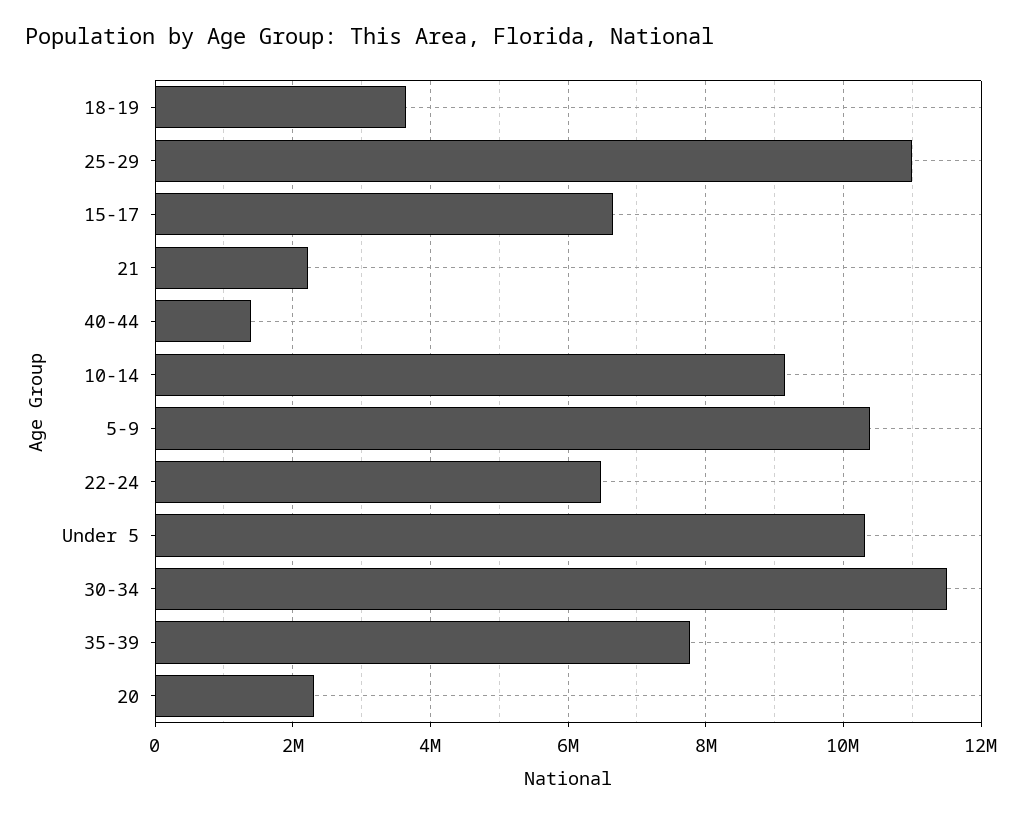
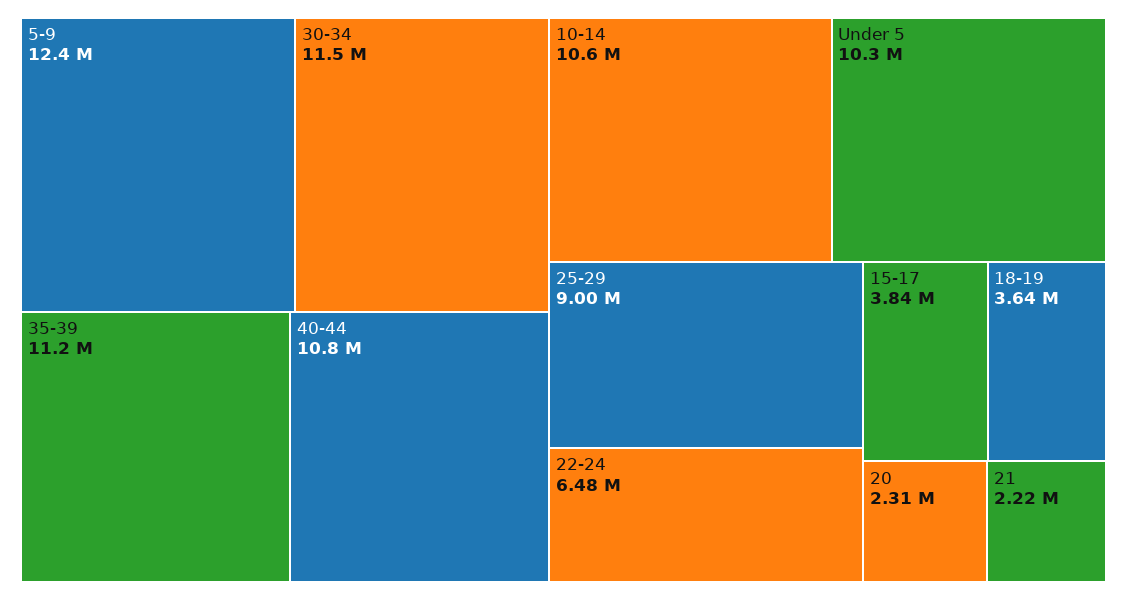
  {
    "18-19": 3640000,
-   "25-29": 11000000,
+   "25-29": 9000000,
-   "15-17": 6600000,
+   "15-17": 3840000,
    "21": 2220000,
-   "40-44": 1400000,
+   "40-44": 10800000,
-   "10-14": 9200000,
+   "10-14": 10600000,
-   "5-9": 10400000,
+   "5-9": 12400000,
    "22-24": 6480000,
    "Under 5": 10300000,
    "30-34": 11500000,
-   "35-39": 7800000,
+   "35-39": 11200000,
    "20": 2310000
  }

